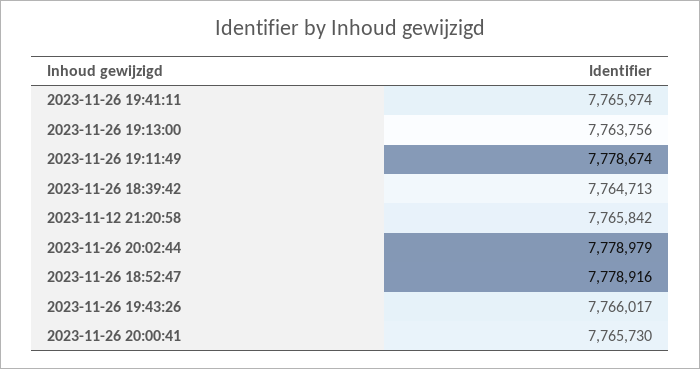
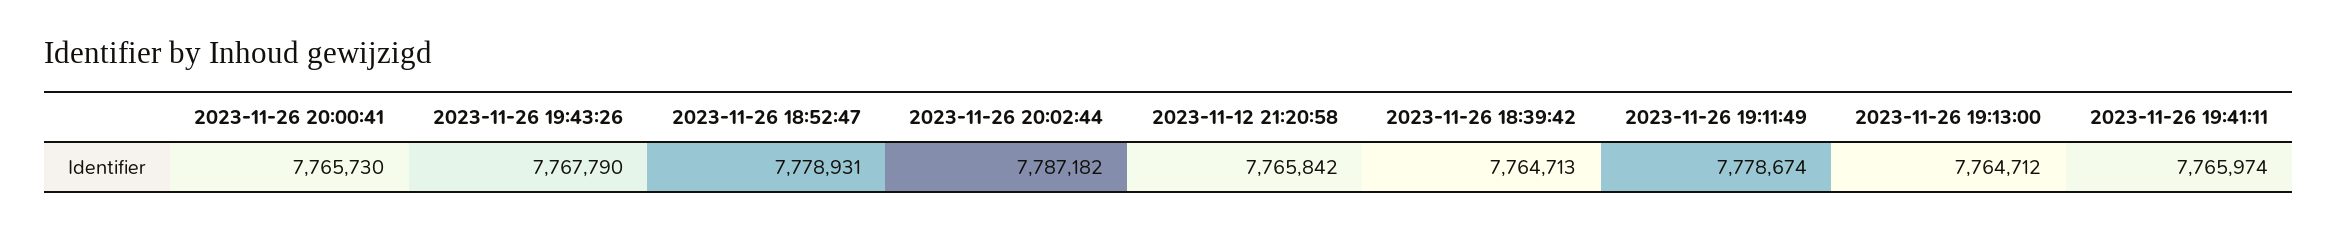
  {
    "2023-11-26 19:41:11": 7765974,
-   "2023-11-26 19:13:00": 7763756,
+   "2023-11-26 19:13:00": 7764712,
    "2023-11-26 19:11:49": 7778674,
    "2023-11-26 18:39:42": 7764713,
    "2023-11-12 21:20:58": 7765842,
-   "2023-11-26 20:02:44": 7778979,
+   "2023-11-26 20:02:44": 7787182,
-   "2023-11-26 18:52:47": 7778916,
+   "2023-11-26 18:52:47": 7778931,
-   "2023-11-26 19:43:26": 7766017,
+   "2023-11-26 19:43:26": 7767790,
    "2023-11-26 20:00:41": 7765730
  }

